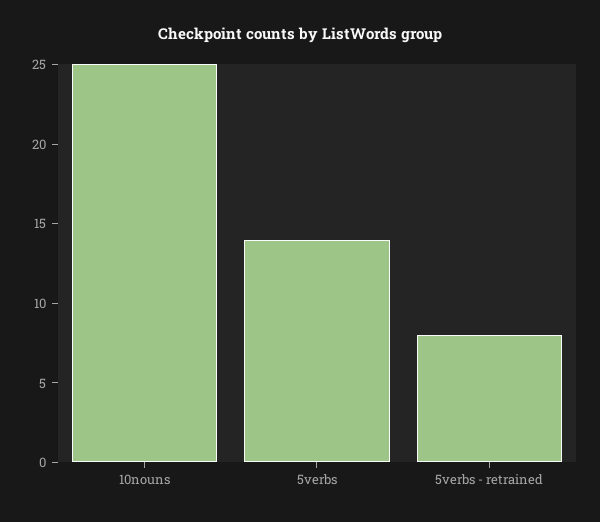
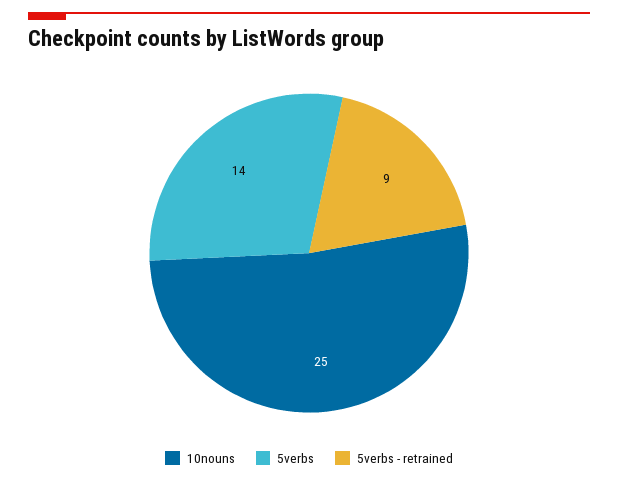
  {
    "10nouns": 25,
    "5verbs": 14,
-   "5verbs - retrained": 8
+   "5verbs - retrained": 9
  }

